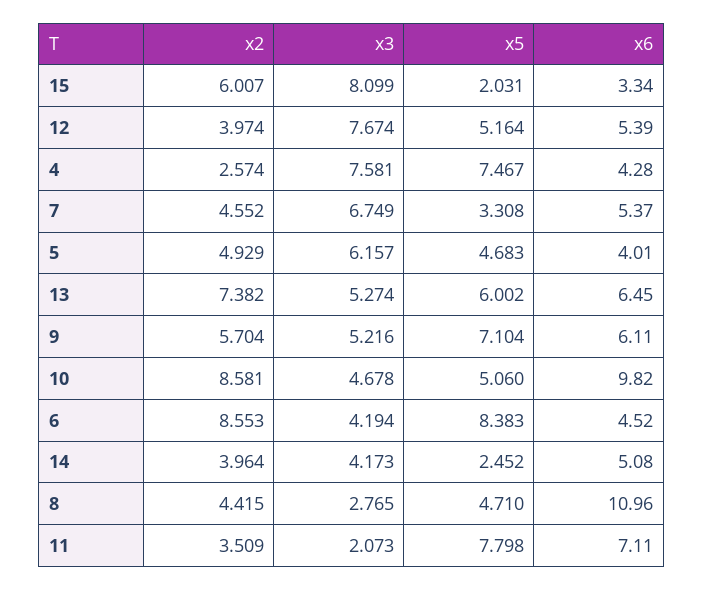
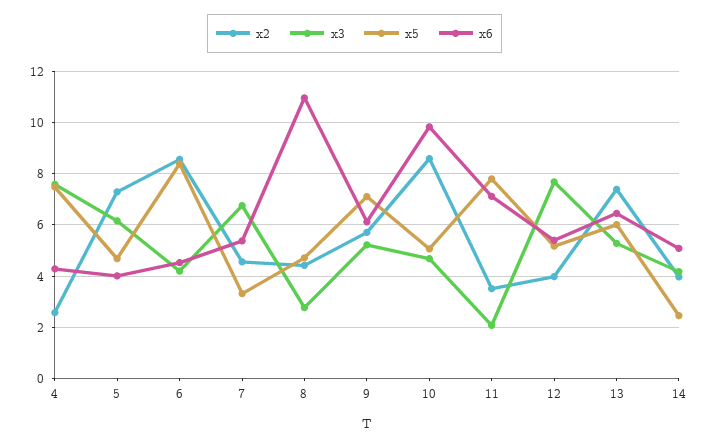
  {
    "x2": {
-     "15": 6.007,
      "12": 3.974,
      "4": 2.574,
      "7": 4.552,
-     "5": 4.929,
+     "5": 7.25,
      "13": 7.382,
      "9": 5.704,
      "10": 8.581,
      "6": 8.553,
      "14": 3.964,
      "8": 4.415,
      "11": 3.509
    },
    "x3": {
-     "15": 8.099,
      "12": 7.674,
      "4": 7.581,
      "7": 6.749,
      "5": 6.157,
      "13": 5.274,
      "9": 5.216,
      "10": 4.678,
      "6": 4.194,
      "14": 4.173,
      "8": 2.765,
      "11": 2.073
    },
    "x5": {
-     "15": 2.031,
      "12": 5.164,
      "4": 7.467,
      "7": 3.308,
      "5": 4.683,
      "13": 6.002,
      "9": 7.104,
      "10": 5.06,
      "6": 8.383,
      "14": 2.452,
      "8": 4.71,
      "11": 7.798
    },
    "x6": {
-     "15": 3.34,
      "12": 5.39,
      "4": 4.28,
      "7": 5.37,
      "5": 4.01,
      "13": 6.45,
      "9": 6.11,
      "10": 9.82,
      "6": 4.52,
      "14": 5.08,
      "8": 10.96,
      "11": 7.11
    }
  }

